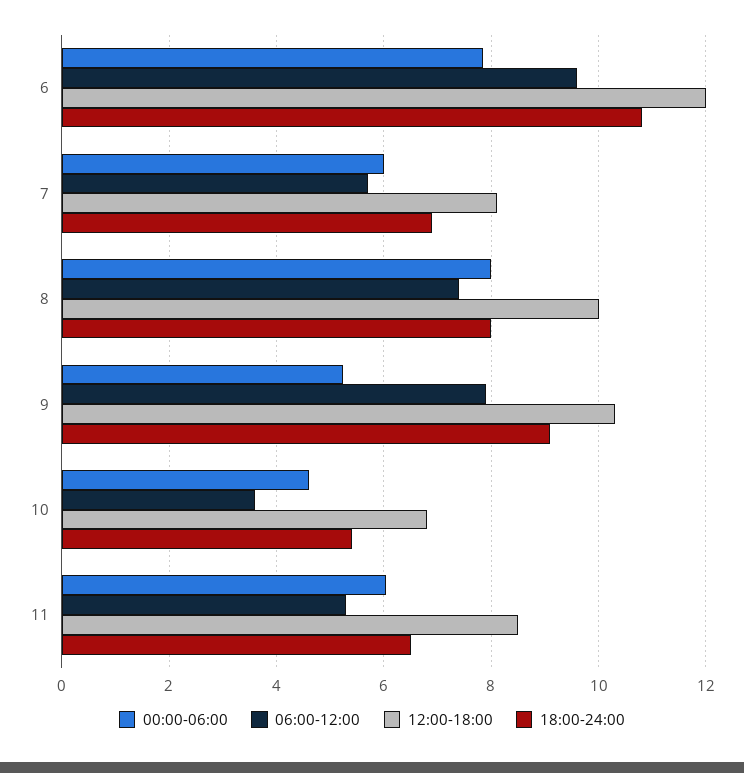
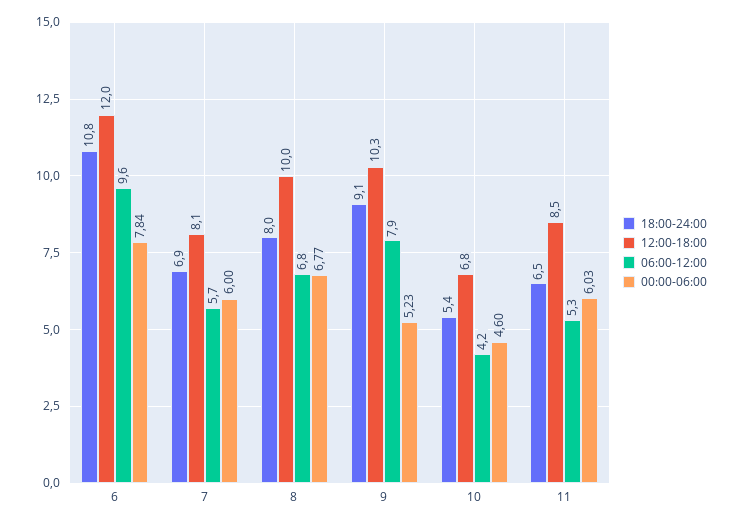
  {
    "00:00-06:00": {
      "6": 7.84,
      "7": 6,
-     "8": 8,
+     "8": 6.77,
      "9": 5.23,
      "10": 4.6,
      "11": 6.03
    },
    "06:00-12:00": {
      "6": 9.6,
      "7": 5.7,
-     "8": 7.4,
+     "8": 6.8,
      "9": 7.9,
-     "10": 3.6,
+     "10": 4.2,
      "11": 5.3
    },
    "12:00-18:00": {
      "6": 12,
      "7": 8.1,
      "8": 10,
      "9": 10.3,
      "10": 6.8,
      "11": 8.5
    },
    "18:00-24:00": {
      "6": 10.8,
      "7": 6.9,
      "8": 8,
      "9": 9.1,
      "10": 5.4,
      "11": 6.5
    }
  }

